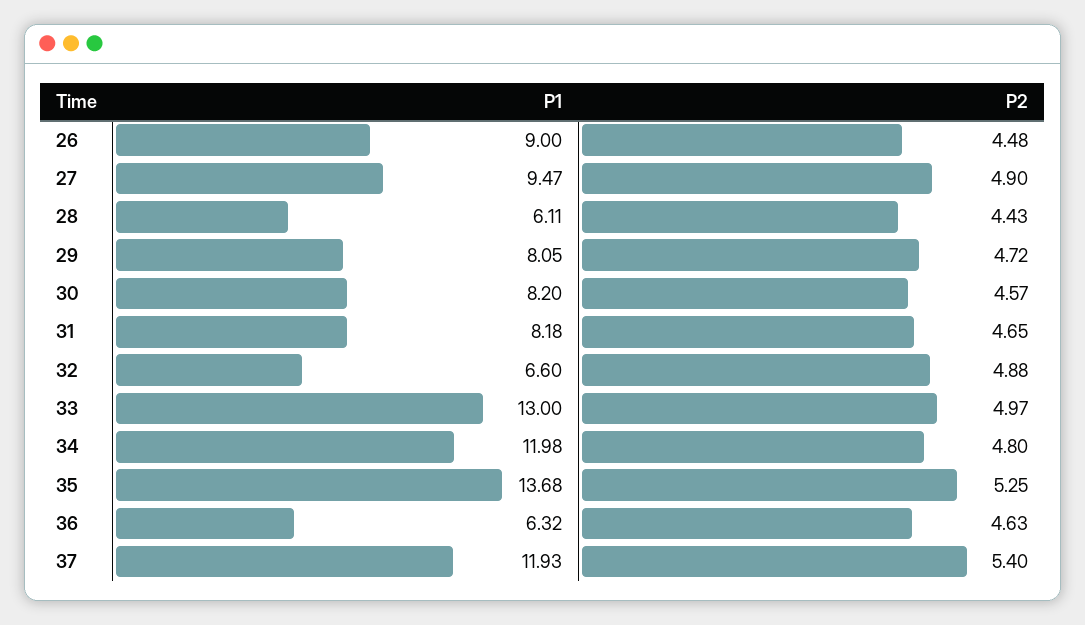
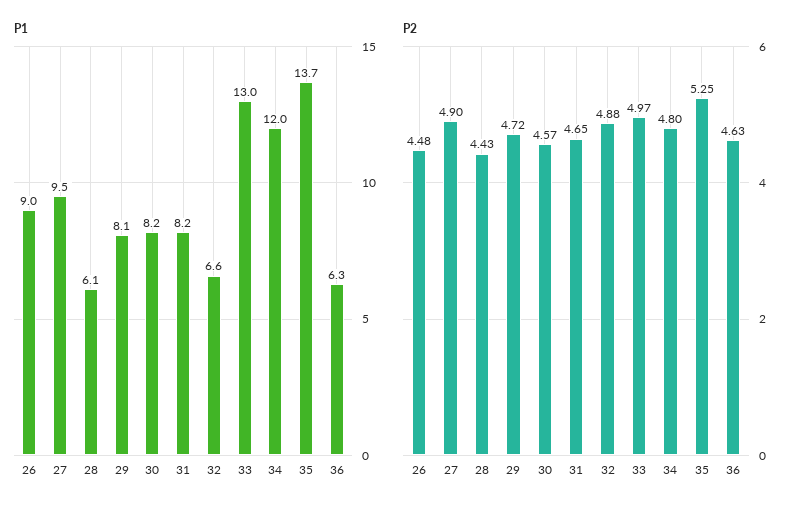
  {
    "P1": {
      "26": 9,
      "27": 9.47,
      "28": 6.11,
      "29": 8.05,
      "30": 8.2,
      "31": 8.18,
      "32": 6.6,
      "33": 13,
      "34": 11.98,
      "35": 13.68,
-     "36": 6.32,
+     "36": 6.32
-     "37": 11.93
    },
    "P2": {
      "26": 4.48,
      "27": 4.9,
      "28": 4.43,
      "29": 4.72,
      "30": 4.57,
      "31": 4.65,
      "32": 4.88,
      "33": 4.97,
      "34": 4.8,
      "35": 5.25,
-     "36": 4.63,
+     "36": 4.63
-     "37": 5.4
    }
  }

